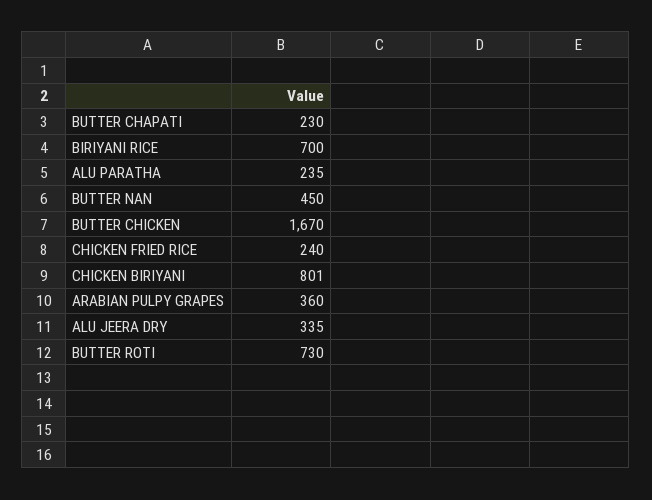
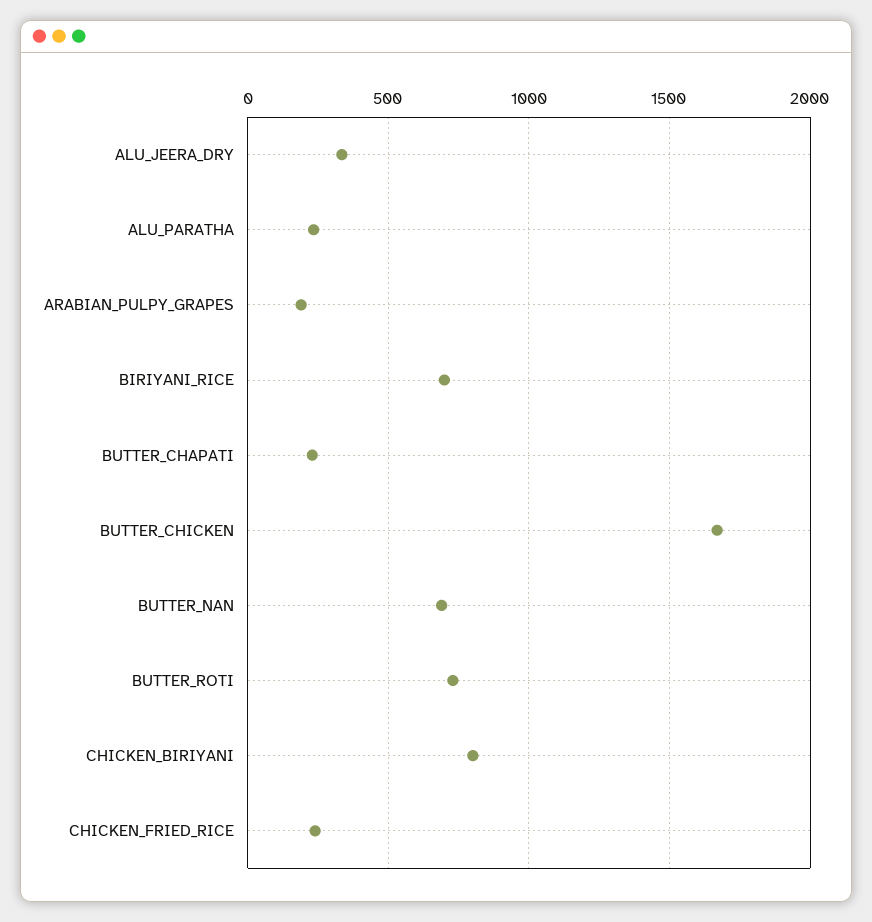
  {
    "BUTTER CHAPATI": 230,
    "BIRIYANI RICE": 700,
    "ALU PARATHA": 235,
-   "BUTTER NAN": 450,
+   "BUTTER NAN": 700,
    "BUTTER CHICKEN": 1670,
    "CHICKEN FRIED RICE": 240,
    "CHICKEN BIRIYANI": 801,
-   "ARABIAN PULPY GRAPES": 360,
+   "ARABIAN PULPY GRAPES": 200,
    "ALU JEERA DRY": 335,
    "BUTTER ROTI": 730
  }

